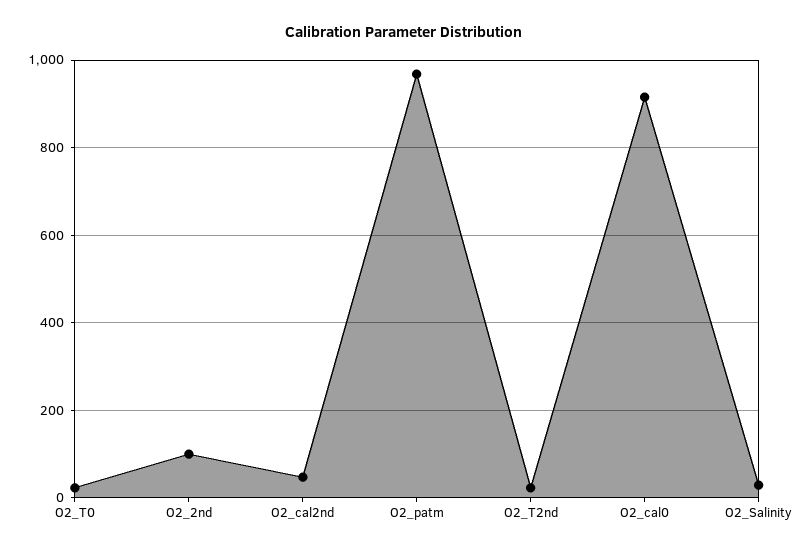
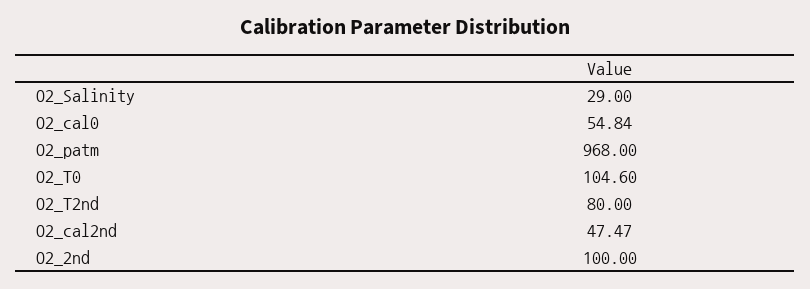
  {
-   "O2_T0": 20,
+   "O2_T0": 104.6,
    "O2_2nd": 100,
    "O2_cal2nd": 47.47,
    "O2_patm": 968,
-   "O2_T2nd": 20,
+   "O2_T2nd": 80,
-   "O2_cal0": 920,
+   "O2_cal0": 54.84,
    "O2_Salinity": 29
  }

